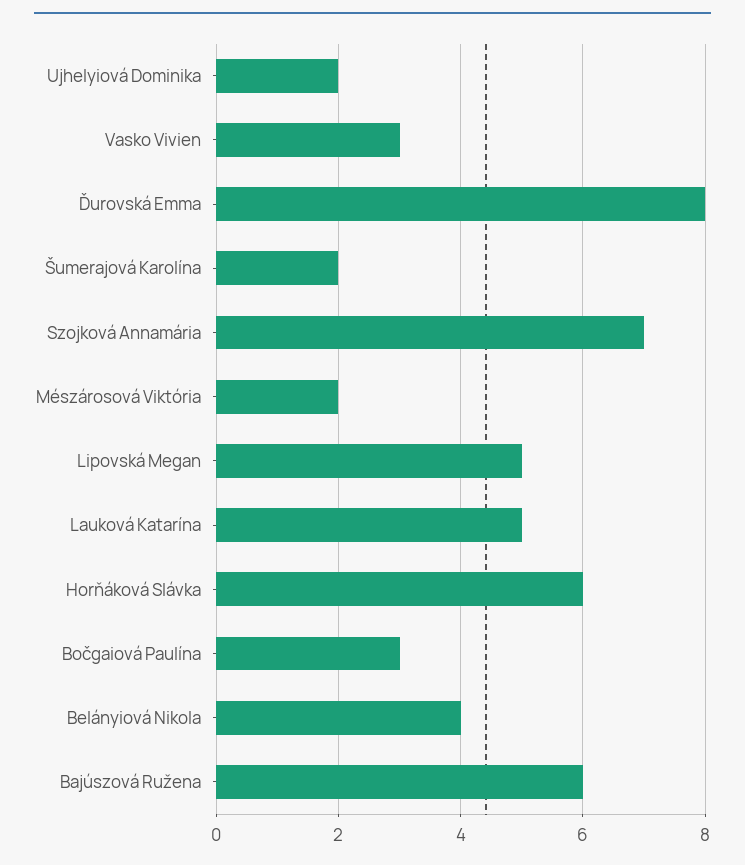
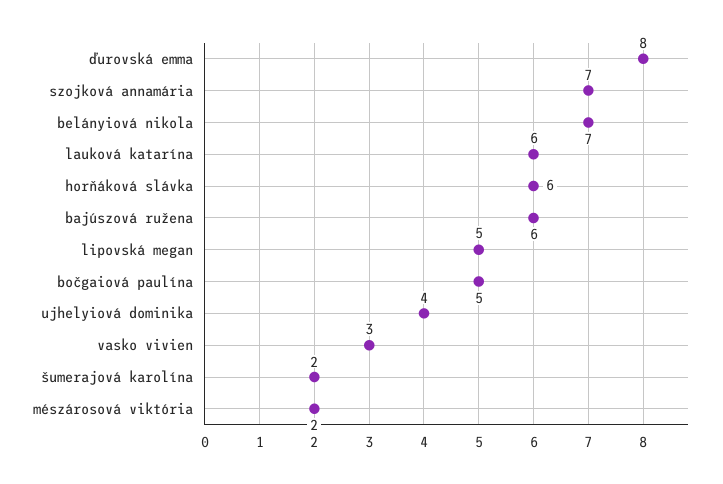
  {
-   "Ujhelyiová Dominika": 2,
+   "Ujhelyiová Dominika": 4,
    "Vasko Vivien": 3,
    "Ďurovská Emma": 8,
    "Šumerajová Karolína": 2,
    "Szojková Annamária": 7,
    "Mészárosová Viktória": 2,
    "Lipovská Megan": 5,
-   "Lauková Katarína": 5,
+   "Lauková Katarína": 6,
    "Horňáková Slávka": 6,
-   "Bočgaiová Paulína": 3,
+   "Bočgaiová Paulína": 5,
-   "Belányiová Nikola": 4,
+   "Belányiová Nikola": 7,
    "Bajúszová Ružena": 6
  }

